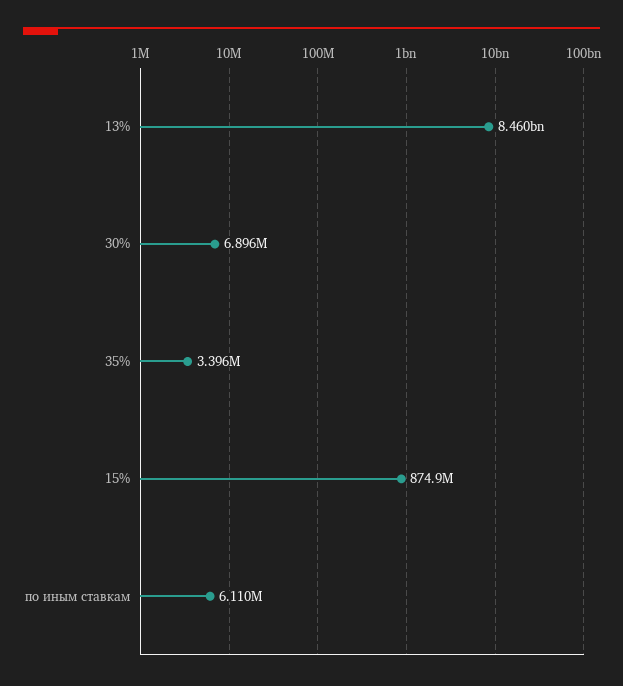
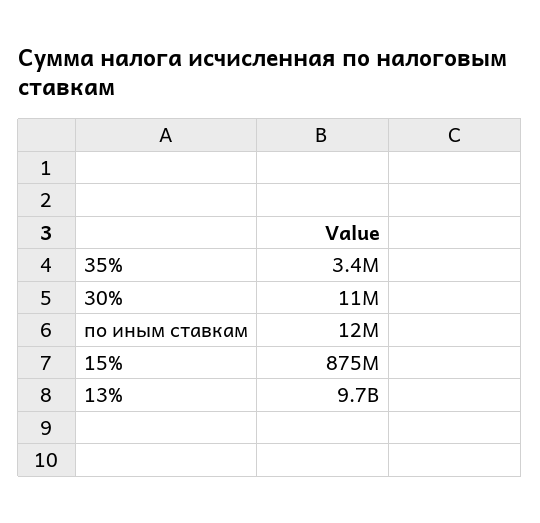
  {
-   "13%": 8460000000,
+   "13%": 9700000000,
-   "30%": 6896000,
+   "30%": 11000000,
    "35%": 3396000,
    "15%": 874900000,
-   "по иным ставкам": 6110000
+   "по иным ставкам": 12000000
  }

